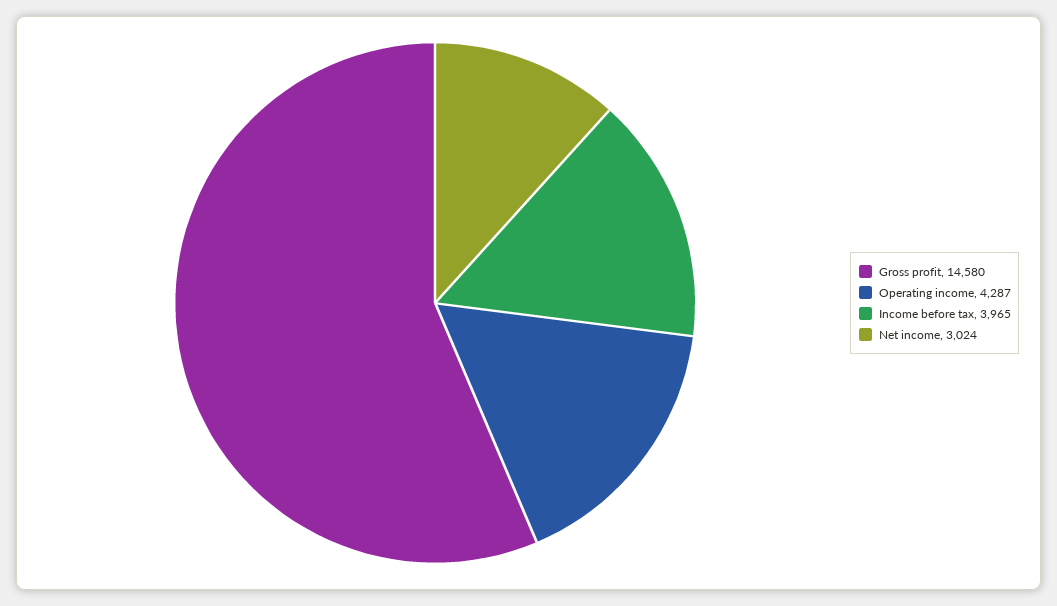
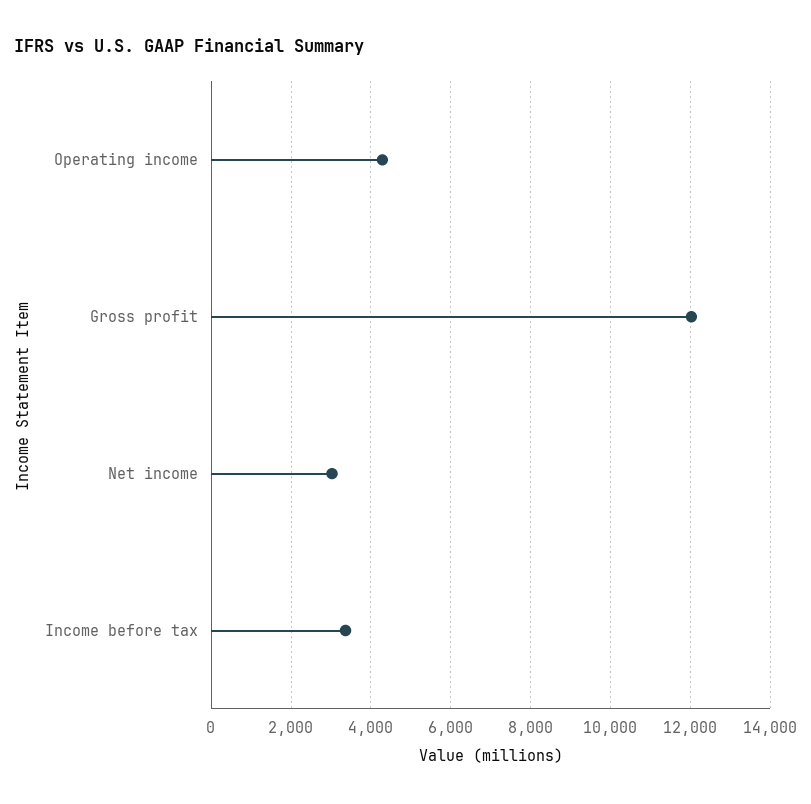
  {
-   "Gross profit": 14580,
+   "Gross profit": 12000,
    "Operating income": 4287,
-   "Income before tax": 3965,
+   "Income before tax": 3400,
    "Net income": 3024
  }

